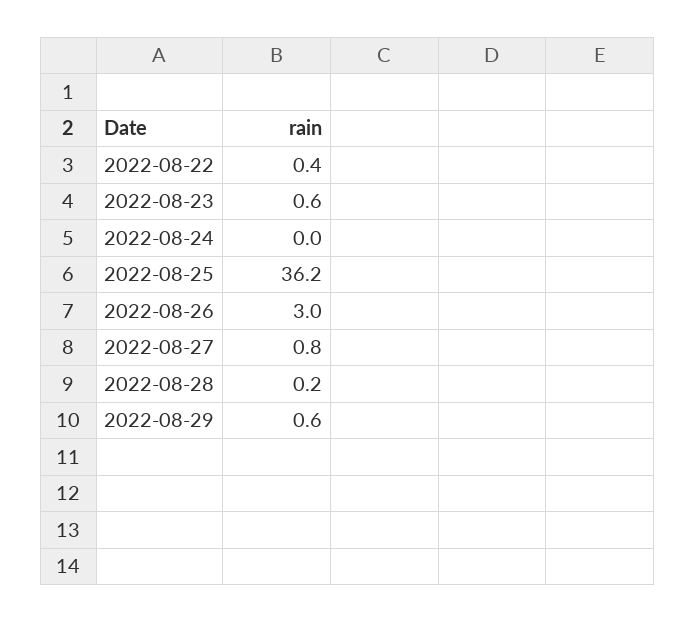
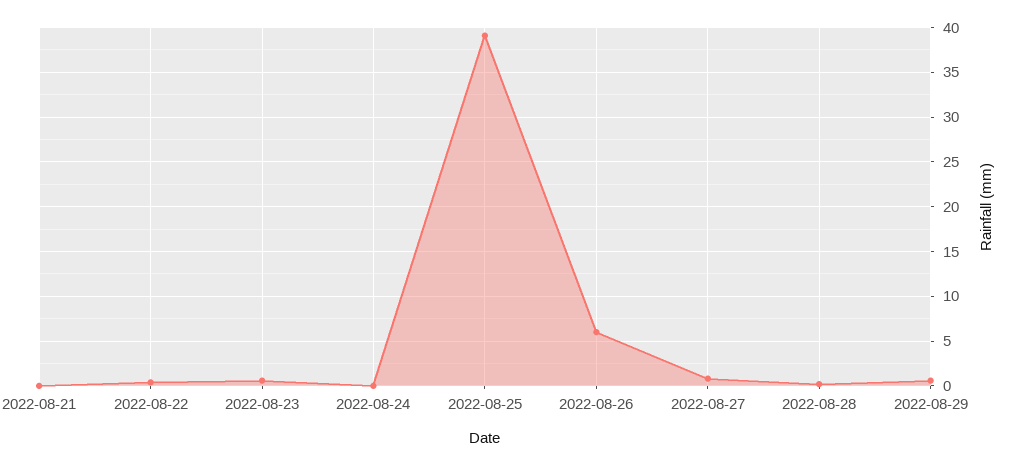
  {
    "2022-08-22": 0.4,
    "2022-08-23": 0.6,
    "2022-08-24": 0,
-   "2022-08-25": 36.2,
+   "2022-08-25": 39,
-   "2022-08-26": 3,
+   "2022-08-26": 6,
    "2022-08-27": 0.8,
    "2022-08-28": 0.2,
-   "2022-08-29": 0.6
+   "2022-08-29": 0.6,
+   "2022-08-21": 0
  }

